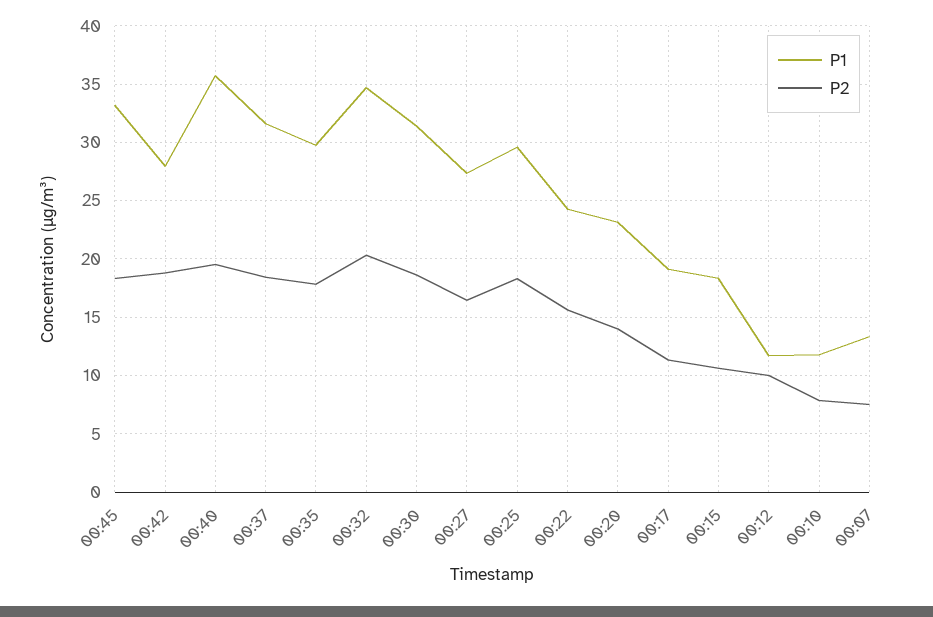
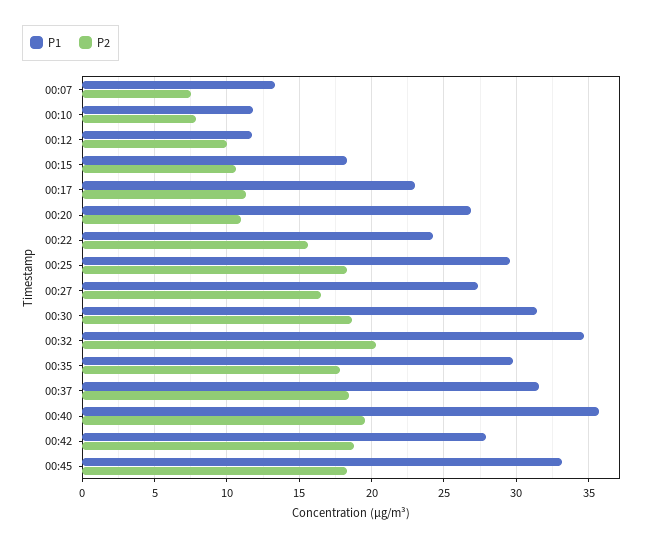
  {
    "P1": {
      "00:45": 33,
      "00:42": 28,
      "00:40": 35.5,
      "00:37": 31.5,
      "00:35": 30,
      "00:32": 34.5,
      "00:30": 31.5,
      "00:27": 27.5,
      "00:25": 29.5,
      "00:22": 24.5,
-     "00:20": 23,
+     "00:20": 27,
-     "00:17": 19,
+     "00:17": 23,
      "00:15": 18.5,
      "00:12": 11.5,
      "00:10": 12,
      "00:07": 13.5
    },
    "P2": {
      "00:45": 18.5,
      "00:42": 19,
      "00:40": 19.5,
      "00:37": 18.5,
      "00:35": 18,
      "00:32": 20.5,
      "00:30": 18.5,
      "00:27": 16.5,
      "00:25": 18.5,
      "00:22": 15.5,
-     "00:20": 14,
+     "00:20": 11,
      "00:17": 11.5,
      "00:15": 10.5,
      "00:12": 10,
      "00:10": 8,
      "00:07": 7.5
    }
  }

